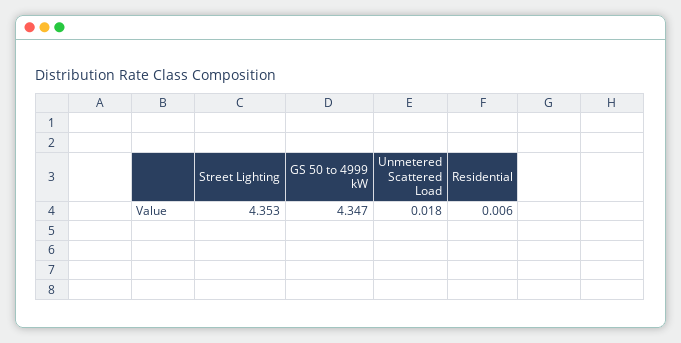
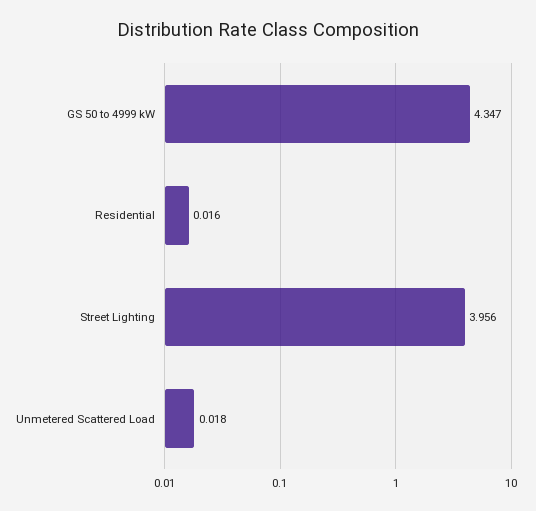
  {
-   "Street Lighting": 4.353,
+   "Street Lighting": 3.956,
    "GS 50 to 4999 kW": 4.347,
    "Unmetered Scattered Load": 0.018,
-   "Residential": 0.006
+   "Residential": 0.016
  }

